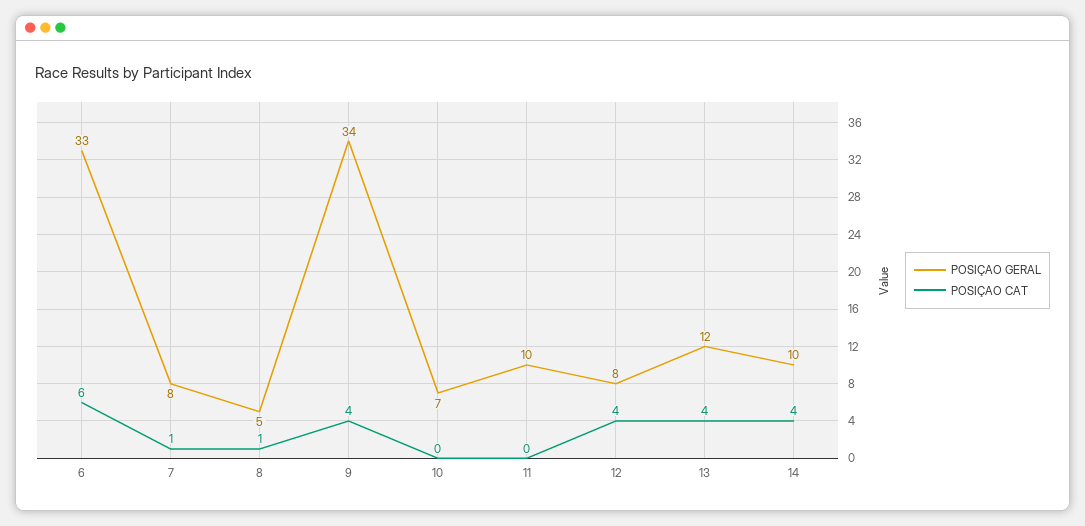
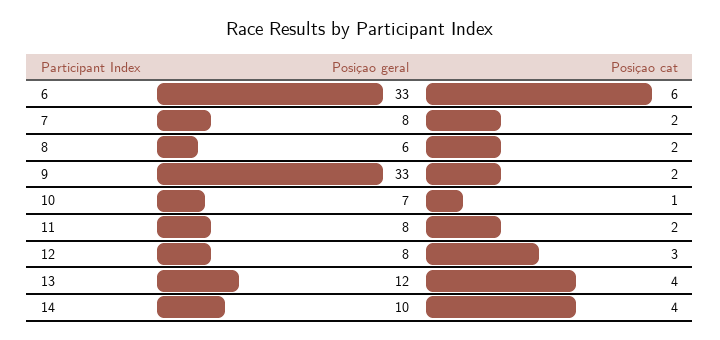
  {
    "POSIÇAO GERAL": {
      "6": 33,
      "7": 8,
-     "8": 5,
+     "8": 6,
-     "9": 34,
+     "9": 33,
      "10": 7,
-     "11": 10,
+     "11": 8,
      "12": 8,
      "13": 12,
      "14": 10
    },
    "POSIÇAO CAT": {
      "6": 6,
-     "7": 1,
+     "7": 2,
-     "8": 1,
+     "8": 2,
-     "9": 4,
+     "9": 2,
-     "10": 0,
+     "10": 1,
-     "11": 0,
+     "11": 2,
-     "12": 4,
+     "12": 3,
      "13": 4,
      "14": 4
    }
  }

